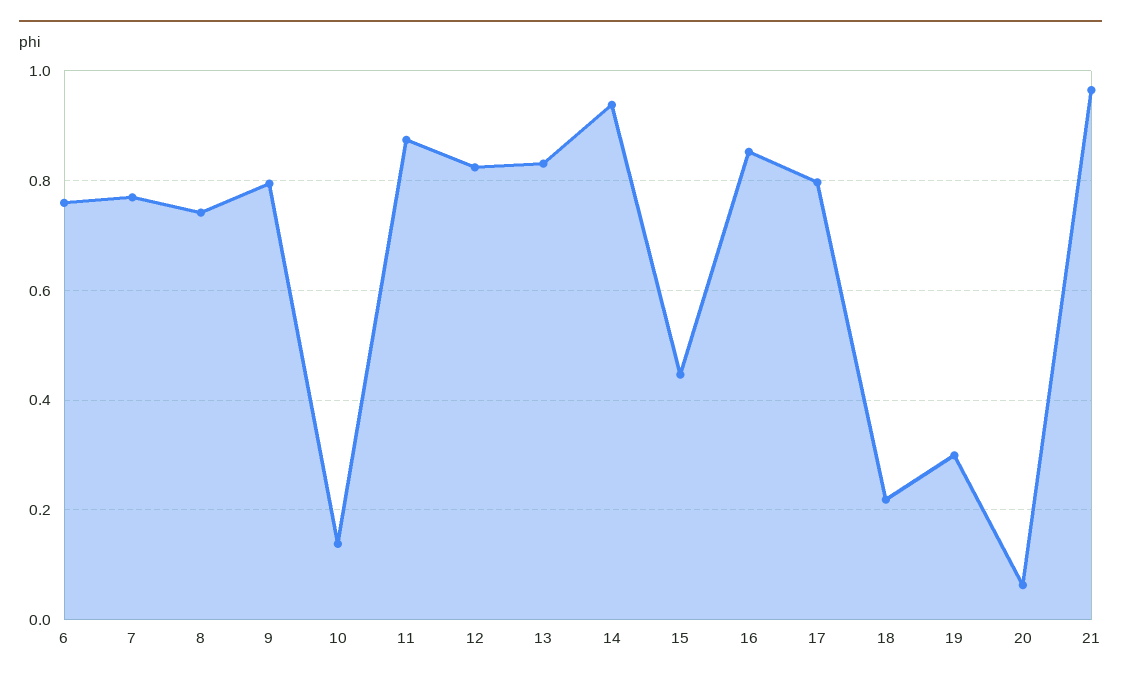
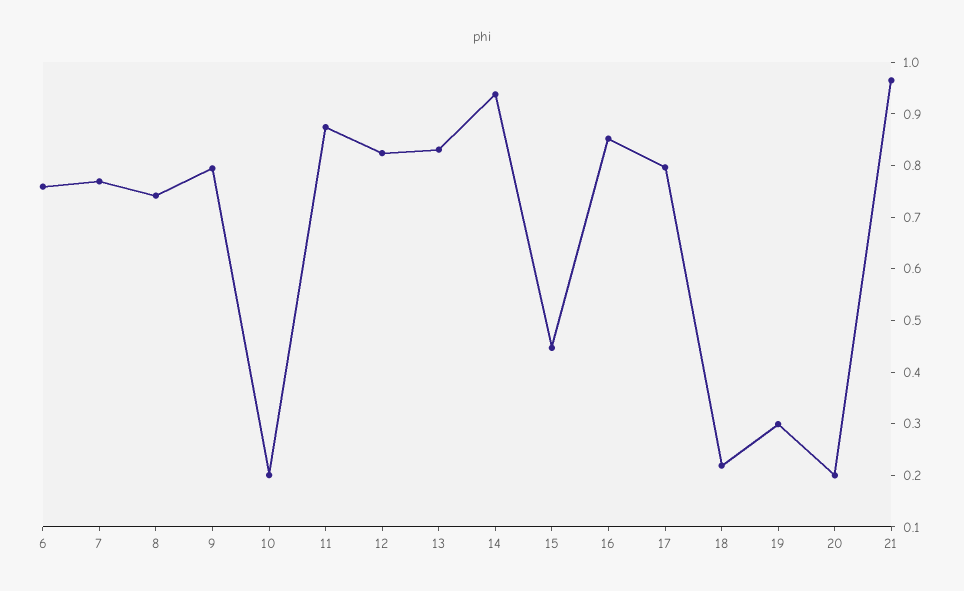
  {
    "6": 0.76,
    "7": 0.76,
    "8": 0.74,
    "9": 0.8,
-   "10": 0.14,
+   "10": 0.2,
    "11": 0.88,
    "12": 0.82,
    "13": 0.84,
    "14": 0.94,
    "15": 0.44,
    "16": 0.86,
    "17": 0.8,
    "18": 0.22,
    "19": 0.3,
-   "20": 0.06,
+   "20": 0.2,
    "21": 0.96
  }

